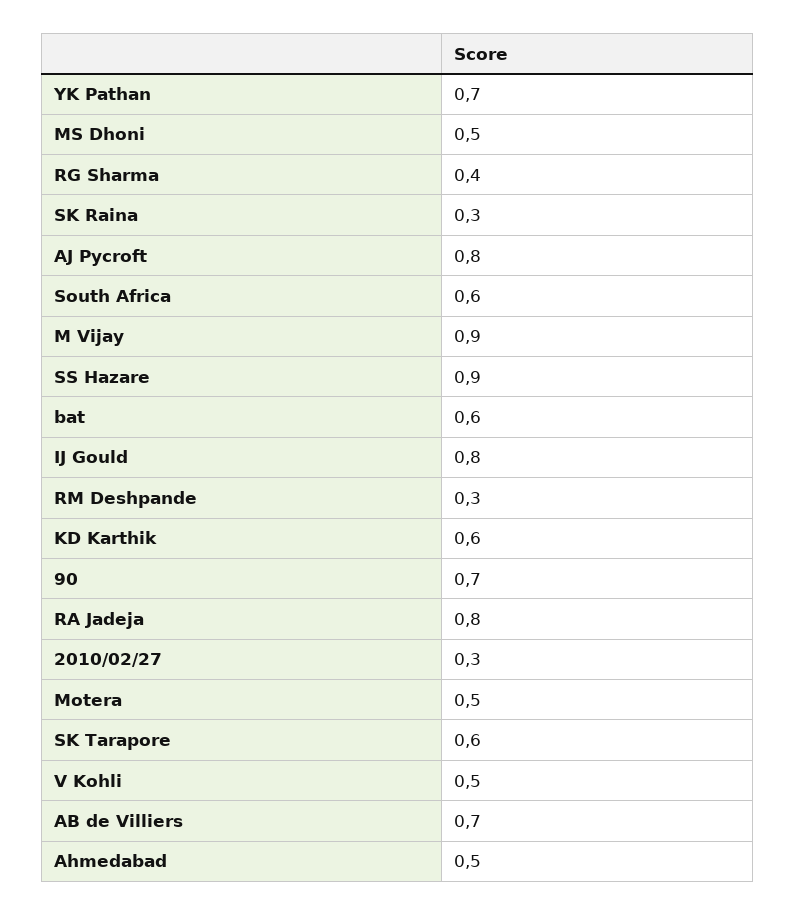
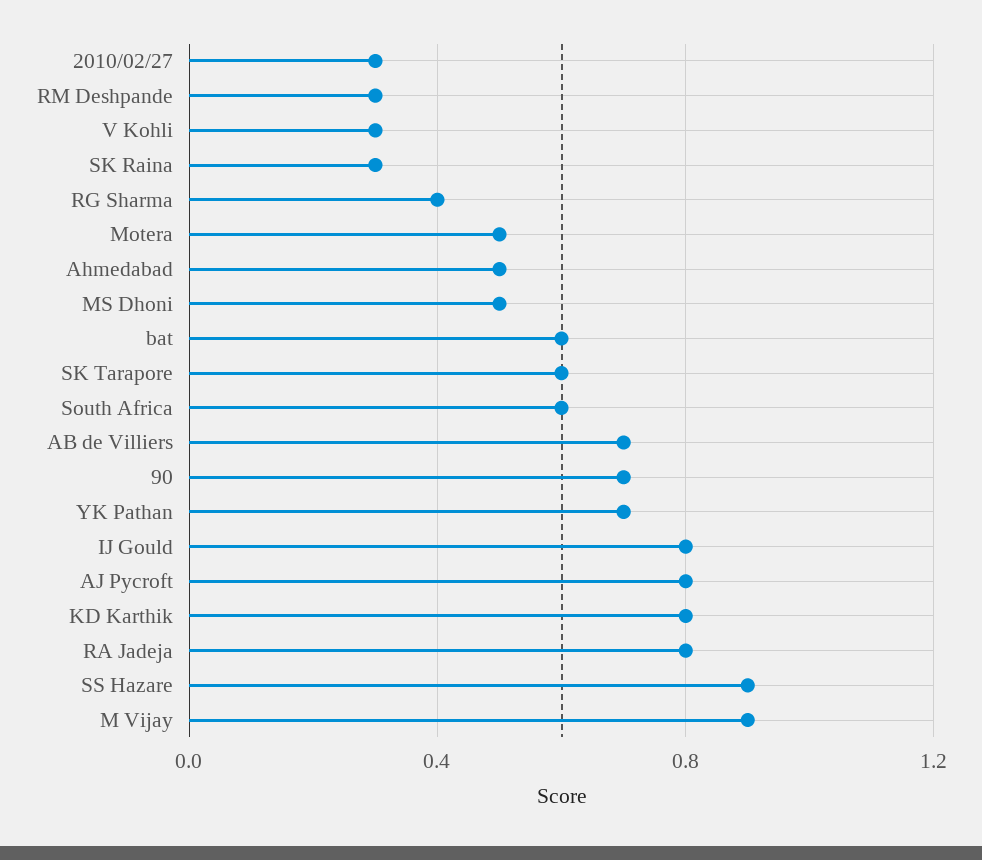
  {
    "YK Pathan": 0.7,
    "MS Dhoni": 0.5,
    "RG Sharma": 0.4,
    "SK Raina": 0.3,
    "AJ Pycroft": 0.8,
    "South Africa": 0.6,
    "M Vijay": 0.9,
    "SS Hazare": 0.9,
    "bat": 0.6,
    "IJ Gould": 0.8,
    "RM Deshpande": 0.3,
-   "KD Karthik": 0.6,
+   "KD Karthik": 0.8,
    "90": 0.7,
    "RA Jadeja": 0.8,
    "2010/02/27": 0.3,
    "Motera": 0.5,
    "SK Tarapore": 0.6,
-   "V Kohli": 0.5,
+   "V Kohli": 0.3,
    "AB de Villiers": 0.7,
    "Ahmedabad": 0.5
  }

